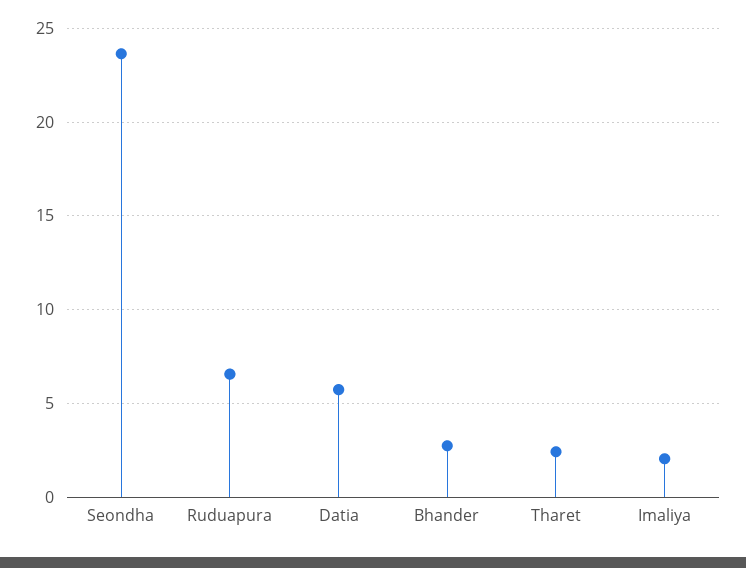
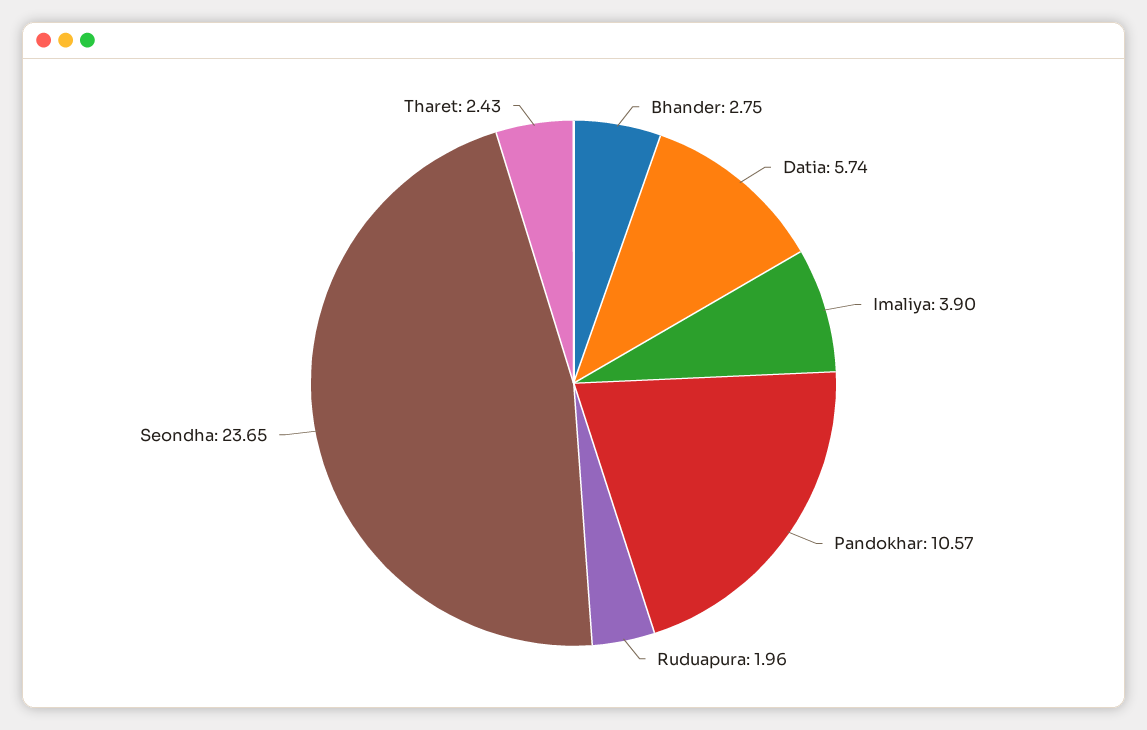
  {
    "Seondha": 23.65,
-   "Ruduapura": 6.5,
+   "Ruduapura": 1.96,
    "Datia": 5.74,
    "Bhander": 2.75,
    "Tharet": 2.43,
-   "Imaliya": 2
+   "Imaliya": 3.9,
+   "Pandokhar": 10.57
  }

